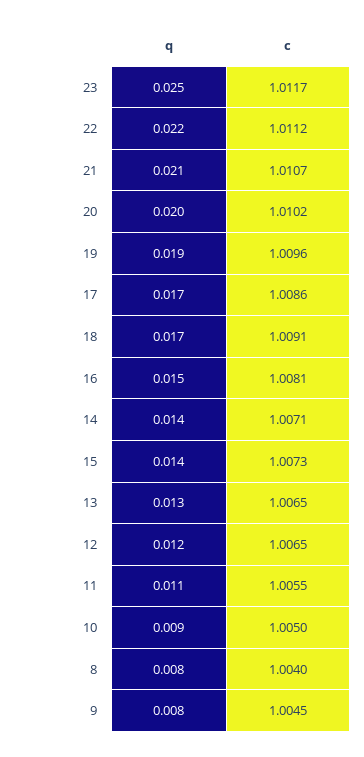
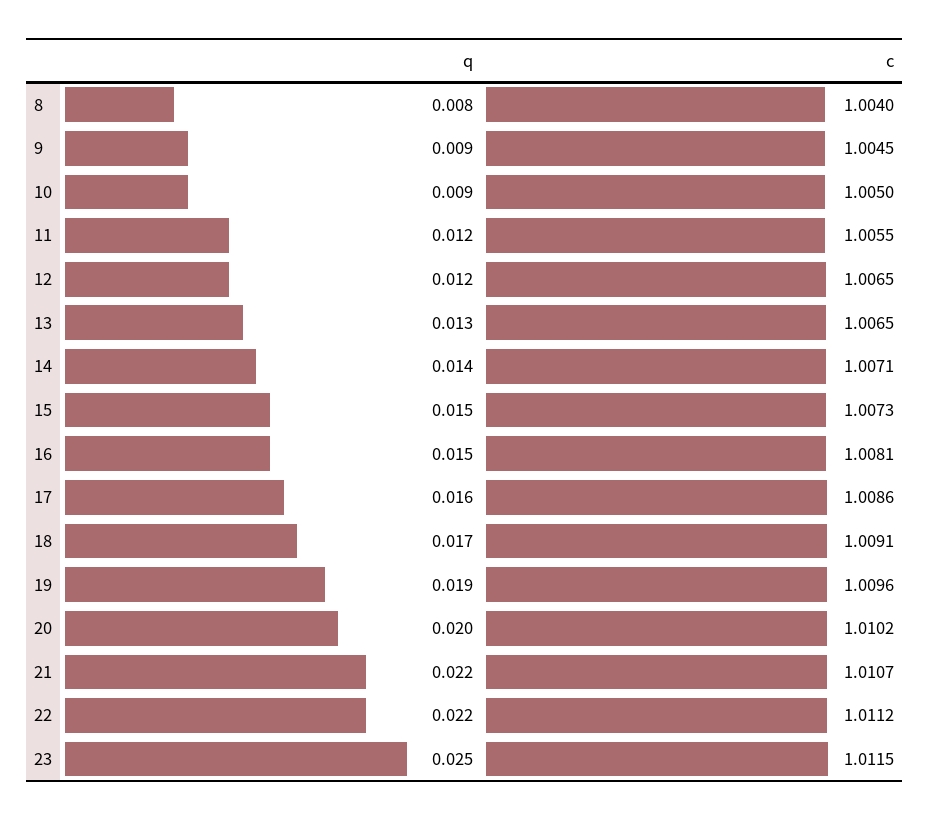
  {
    "q": {
      "23": 0.025,
      "22": 0.022,
-     "21": 0.021,
+     "21": 0.022,
      "20": 0.02,
      "19": 0.019,
-     "17": 0.017,
+     "17": 0.016,
      "18": 0.017,
      "16": 0.015,
      "14": 0.014,
-     "15": 0.014,
+     "15": 0.015,
      "13": 0.013,
      "12": 0.012,
-     "11": 0.011,
+     "11": 0.012,
      "10": 0.009,
      "8": 0.008,
-     "9": 0.008
+     "9": 0.009
    },
    "c": {
-     "23": 1.0117,
+     "23": 1.0115,
      "22": 1.0112,
      "21": 1.0107,
      "20": 1.0102,
      "19": 1.0096,
      "17": 1.0086,
      "18": 1.0091,
      "16": 1.0081,
      "14": 1.0071,
      "15": 1.0073,
      "13": 1.0065,
      "12": 1.0065,
      "11": 1.0055,
      "10": 1.005,
      "8": 1.004,
      "9": 1.0045
    }
  }

